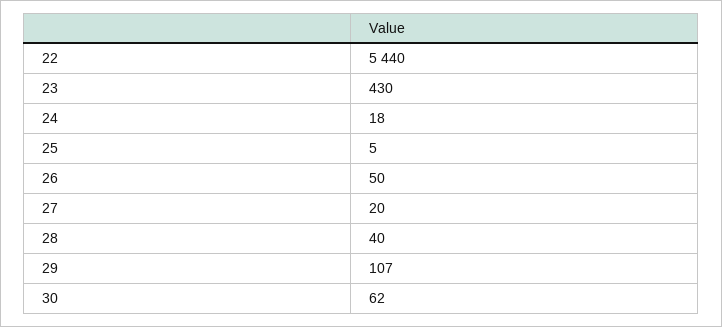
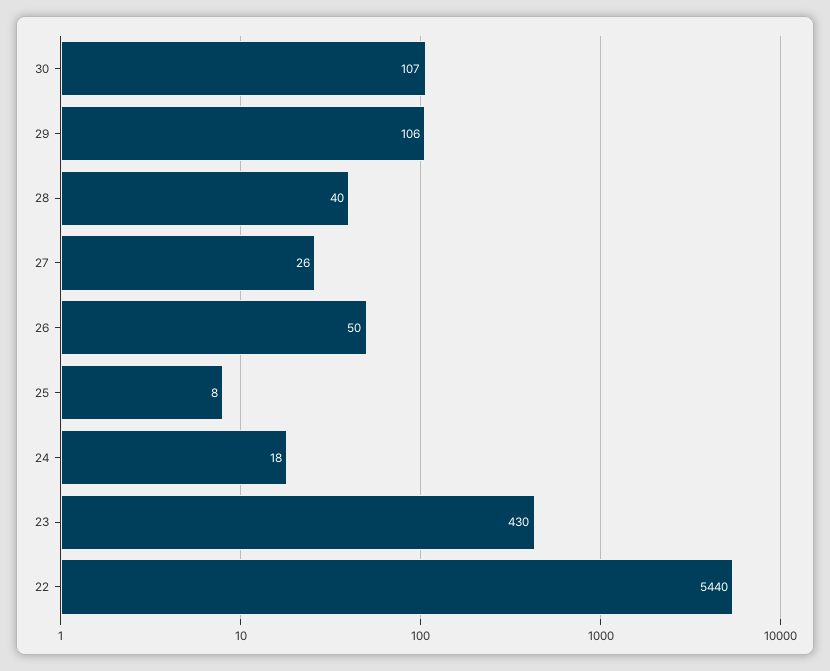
  {
    "22": 5440,
    "23": 430,
    "24": 18,
-   "25": 5,
+   "25": 8,
    "26": 50,
-   "27": 20,
+   "27": 26,
    "28": 40,
-   "29": 107,
+   "29": 106,
-   "30": 62
+   "30": 107
  }

